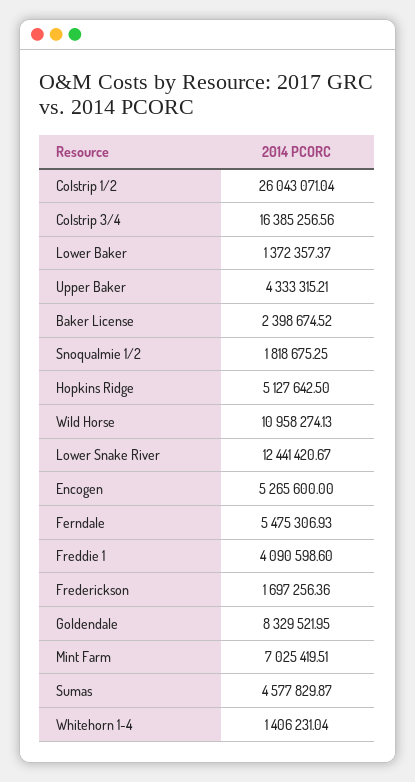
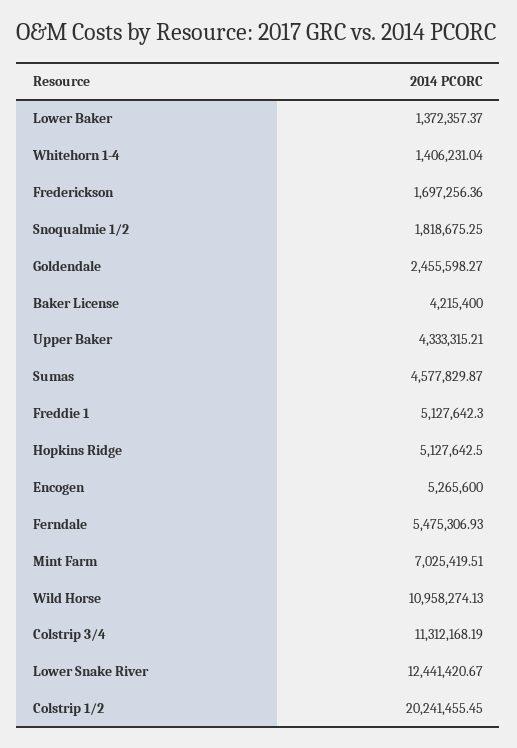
  {
-   "Colstrip 1/2": 26043071.04,
+   "Colstrip 1/2": 20241455.45,
-   "Colstrip 3/4": 16385256.56,
+   "Colstrip 3/4": 11312168.19,
    "Lower Baker": 1372357.37,
    "Upper Baker": 4333315.21,
-   "Baker License": 2398674.52,
+   "Baker License": 4215400,
    "Snoqualmie 1/2": 1818675.25,
    "Hopkins Ridge": 5127642.5,
    "Wild Horse": 10958274.13,
    "Lower Snake River": 12441420.67,
    "Encogen": 5265600,
    "Ferndale": 5475306.93,
-   "Freddie 1": 4090598.6,
+   "Freddie 1": 5127642.3,
    "Frederickson": 1697256.36,
-   "Goldendale": 8329521.95,
+   "Goldendale": 2455598.27,
    "Mint Farm": 7025419.51,
    "Sumas": 4577829.87,
    "Whitehorn 1-4": 1406231.04
  }

